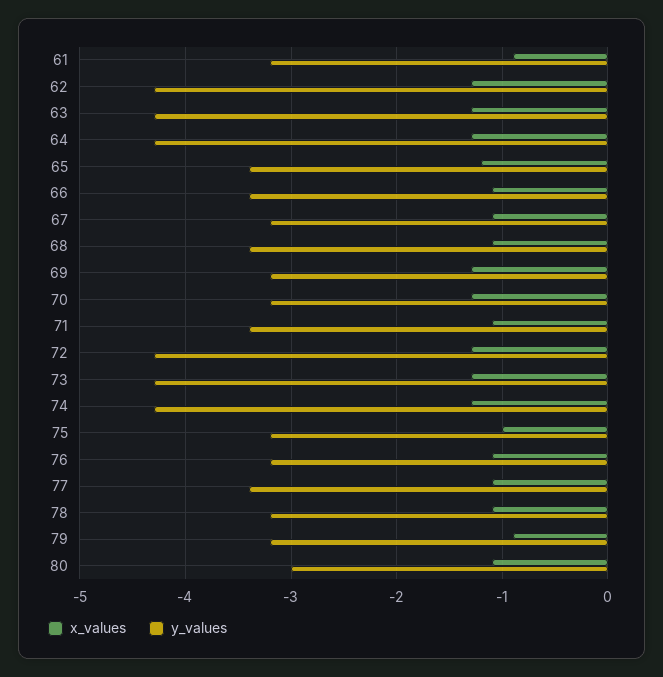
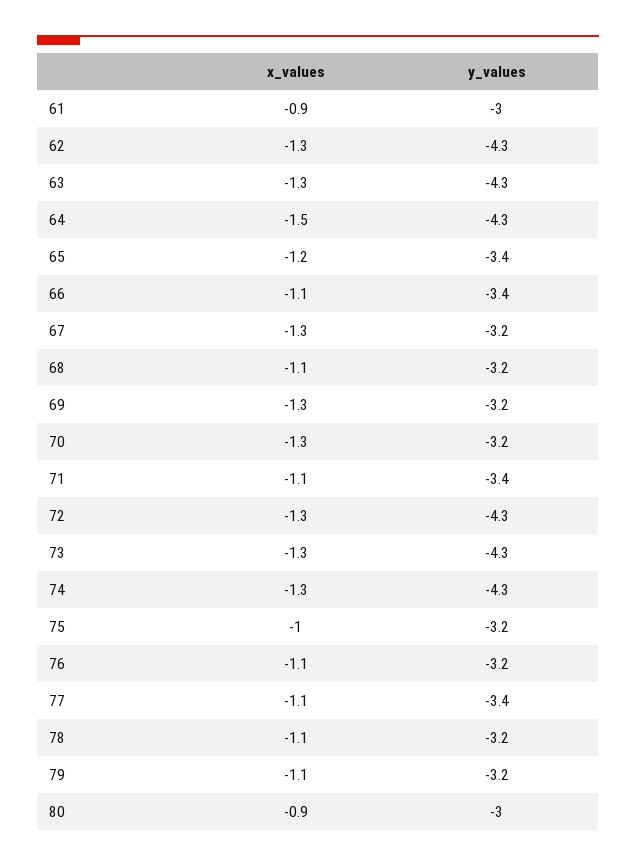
  {
    "x_values": {
      "61": -0.9,
      "62": -1.3,
      "63": -1.3,
-     "64": -1.3,
+     "64": -1.5,
      "65": -1.2,
      "66": -1.1,
-     "67": -1.1,
+     "67": -1.3,
      "68": -1.1,
      "69": -1.3,
      "70": -1.3,
      "71": -1.1,
      "72": -1.3,
      "73": -1.3,
      "74": -1.3,
      "75": -1,
      "76": -1.1,
      "77": -1.1,
      "78": -1.1,
-     "79": -0.9,
+     "79": -1.1,
-     "80": -1.1
+     "80": -0.9
    },
    "y_values": {
-     "61": -3.2,
+     "61": -3,
      "62": -4.3,
      "63": -4.3,
      "64": -4.3,
      "65": -3.4,
      "66": -3.4,
      "67": -3.2,
-     "68": -3.4,
+     "68": -3.2,
      "69": -3.2,
      "70": -3.2,
      "71": -3.4,
      "72": -4.3,
      "73": -4.3,
      "74": -4.3,
      "75": -3.2,
      "76": -3.2,
      "77": -3.4,
      "78": -3.2,
      "79": -3.2,
      "80": -3
    }
  }

